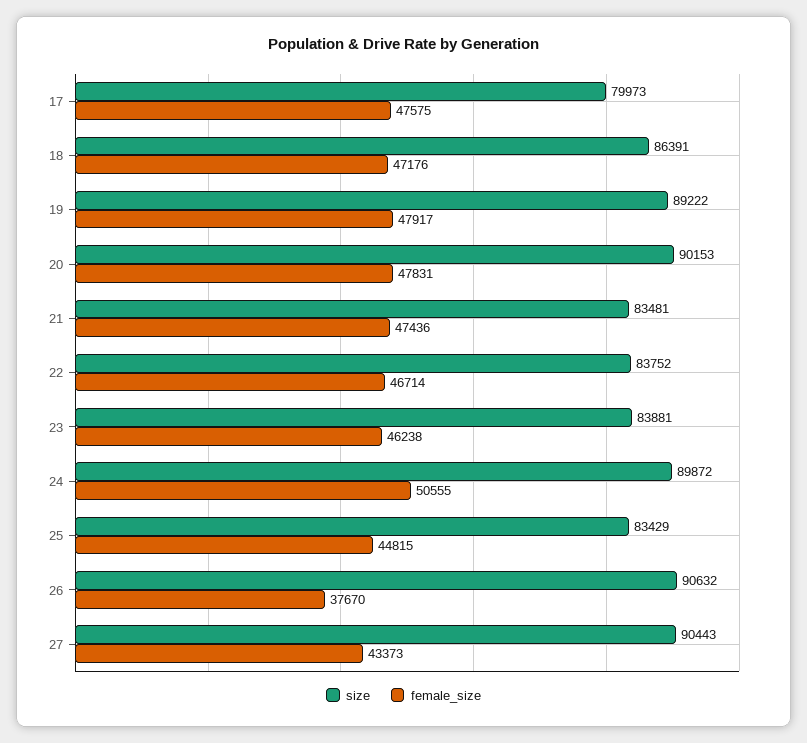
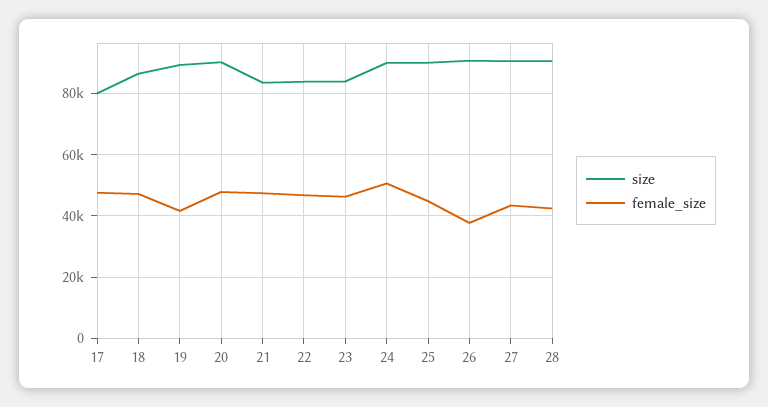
  {
    "size": {
      "17": 79973,
      "18": 86391,
      "19": 89222,
      "20": 90153,
      "21": 83481,
      "22": 83752,
      "23": 83881,
      "24": 89872,
-     "25": 83429,
+     "25": 90000,
      "26": 90632,
-     "27": 90443
+     "27": 90443,
+     "28": 90000
    },
    "female_size": {
      "17": 47575,
      "18": 47176,
-     "19": 47917,
+     "19": 42000,
      "20": 47831,
      "21": 47436,
      "22": 46714,
      "23": 46238,
      "24": 50555,
      "25": 44815,
      "26": 37670,
-     "27": 43373
+     "27": 43373,
+     "28": 42000
    }
  }

